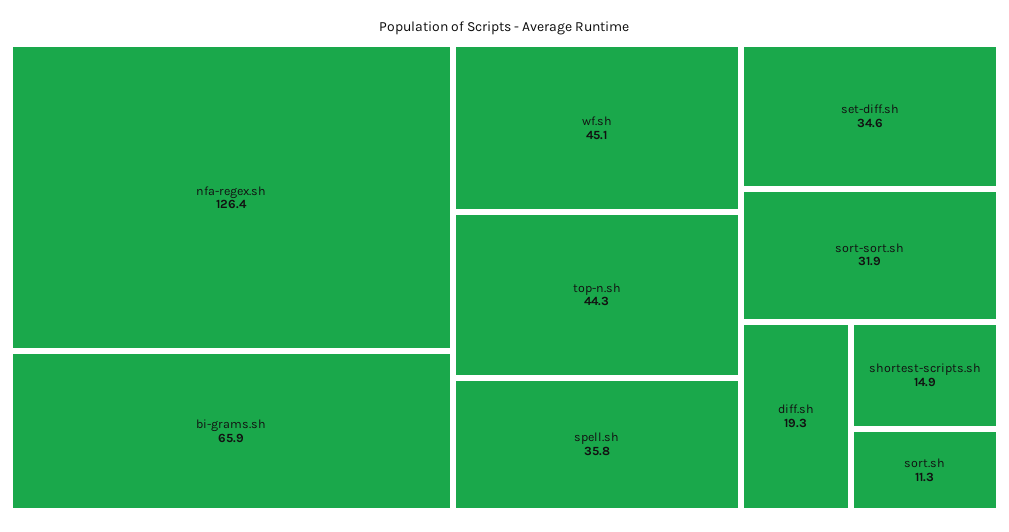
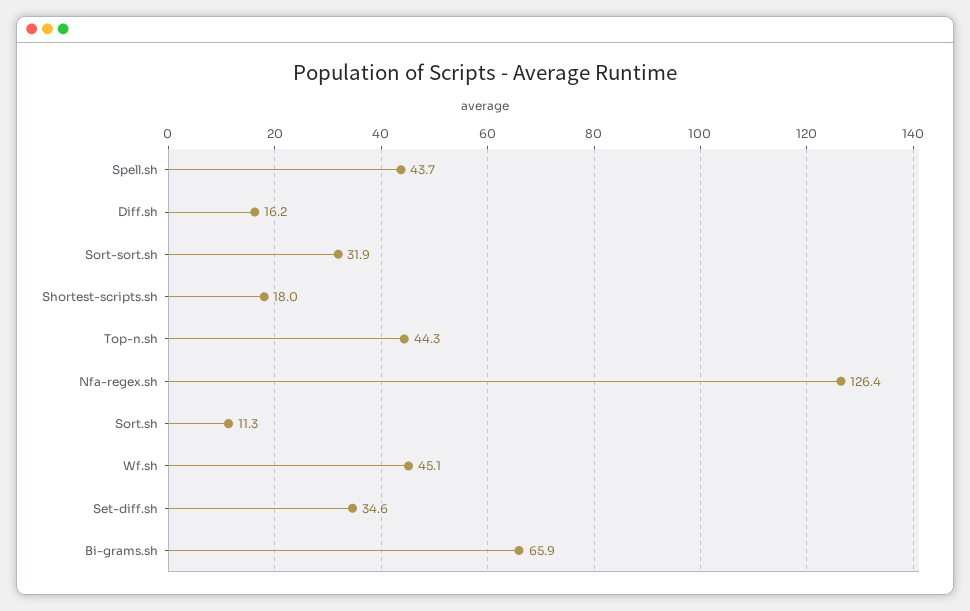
  {
    "nfa-regex.sh": 126.4,
    "bi-grams.sh": 65.9,
    "wf.sh": 45.1,
    "top-n.sh": 44.3,
-   "spell.sh": 35.8,
+   "spell.sh": 43.7,
    "set-diff.sh": 34.6,
    "sort-sort.sh": 31.9,
-   "diff.sh": 19.3,
+   "diff.sh": 16.2,
-   "shortest-scripts.sh": 14.9,
+   "shortest-scripts.sh": 18,
    "sort.sh": 11.3
  }

